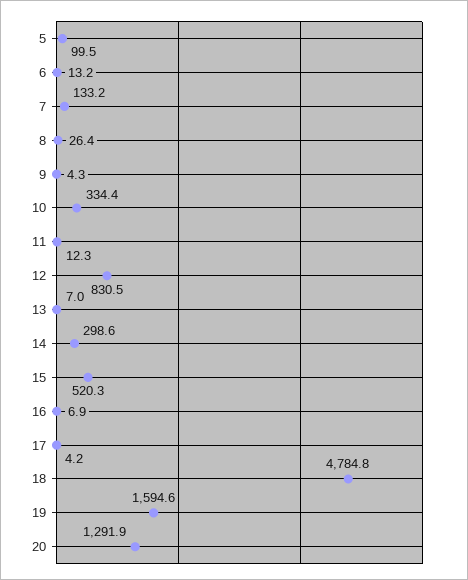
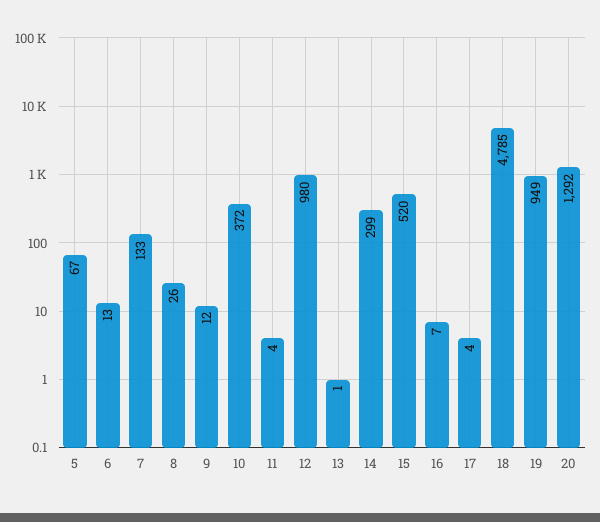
  {
-   "5": 99.5,
+   "5": 67,
    "6": 13.2,
    "7": 133.2,
    "8": 26.4,
-   "9": 4.3,
+   "9": 12,
-   "10": 334.4,
+   "10": 372,
-   "11": 12.3,
+   "11": 4,
-   "12": 830.5,
+   "12": 980,
-   "13": 7,
+   "13": 1,
    "14": 298.6,
    "15": 520.3,
    "16": 6.9,
    "17": 4.2,
    "18": 4784.8,
-   "19": 1594.6,
+   "19": 949,
    "20": 1291.9
  }

